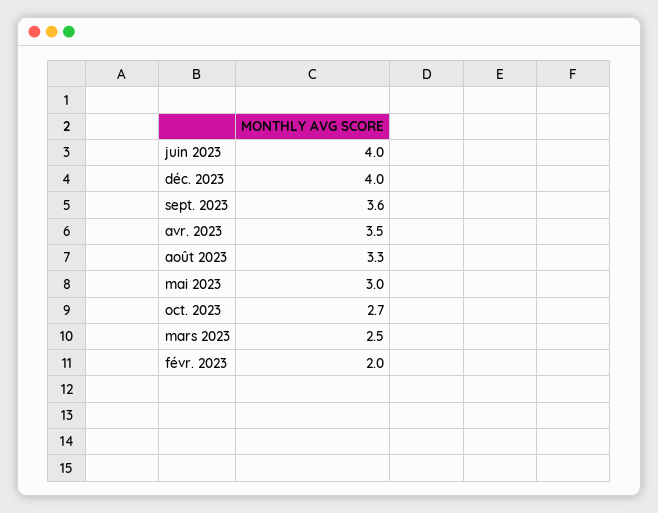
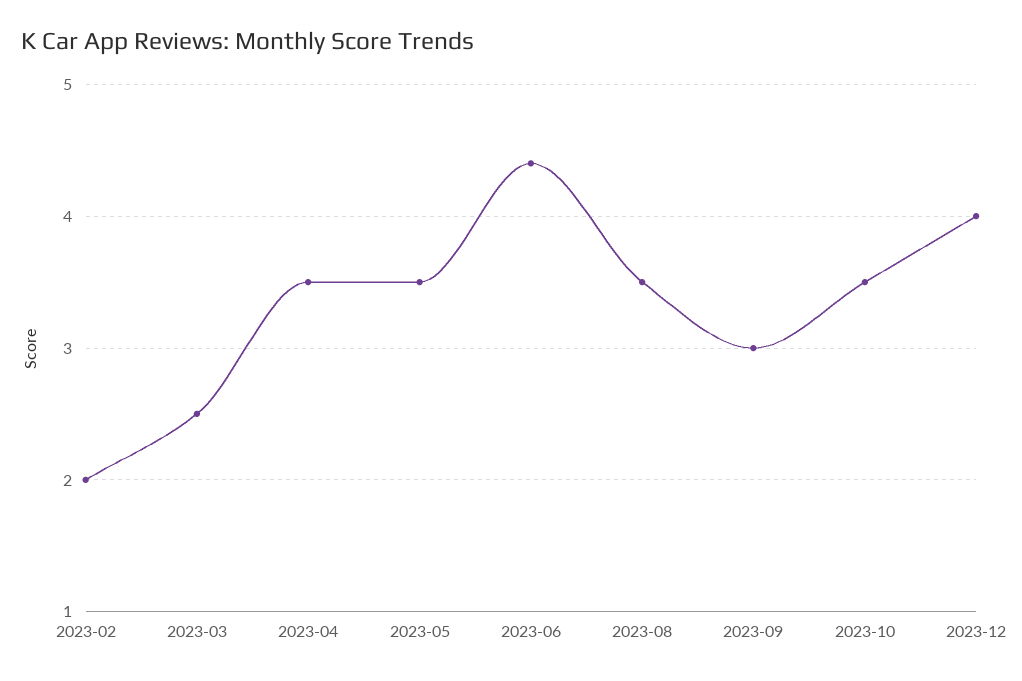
  {
-   "juin 2023": 4,
+   "juin 2023": 4.4,
    "déc. 2023": 4,
-   "sept. 2023": 3.6,
+   "sept. 2023": 3,
    "avr. 2023": 3.5,
-   "août 2023": 3.3,
+   "août 2023": 3.5,
-   "mai 2023": 3,
+   "mai 2023": 3.5,
-   "oct. 2023": 2.7,
+   "oct. 2023": 3.5,
    "mars 2023": 2.5,
    "févr. 2023": 2
  }

